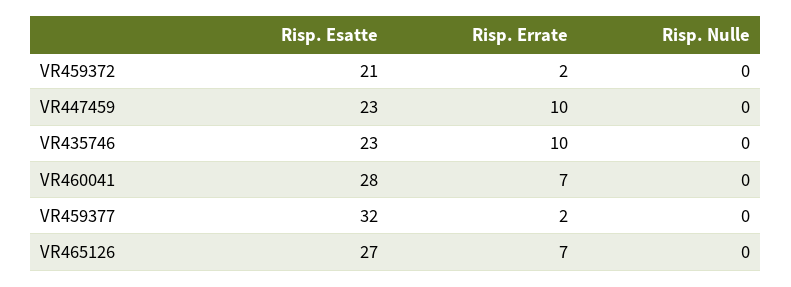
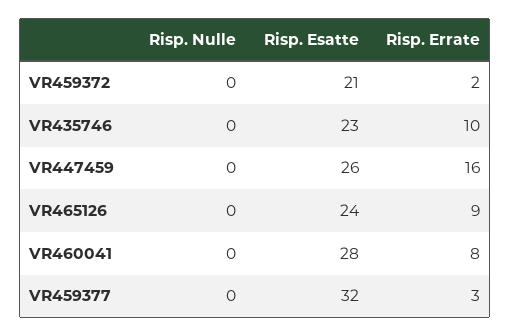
  {
    "Risp. Esatte": {
      "VR459372": 21,
-     "VR447459": 23,
+     "VR447459": 26,
      "VR435746": 23,
      "VR460041": 28,
      "VR459377": 32,
-     "VR465126": 27
+     "VR465126": 24
    },
    "Risp. Errate": {
      "VR459372": 2,
-     "VR447459": 10,
+     "VR447459": 16,
      "VR435746": 10,
-     "VR460041": 7,
+     "VR460041": 8,
-     "VR459377": 2,
+     "VR459377": 3,
-     "VR465126": 7
+     "VR465126": 9
    },
    "Risp. Nulle": {
      "VR459372": 0,
      "VR447459": 0,
      "VR435746": 0,
      "VR460041": 0,
      "VR459377": 0,
      "VR465126": 0
    }
  }

